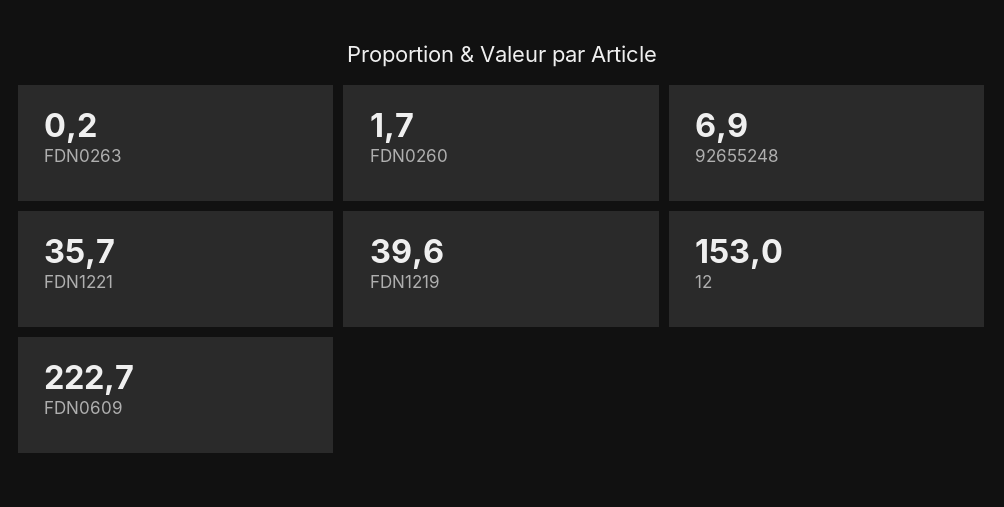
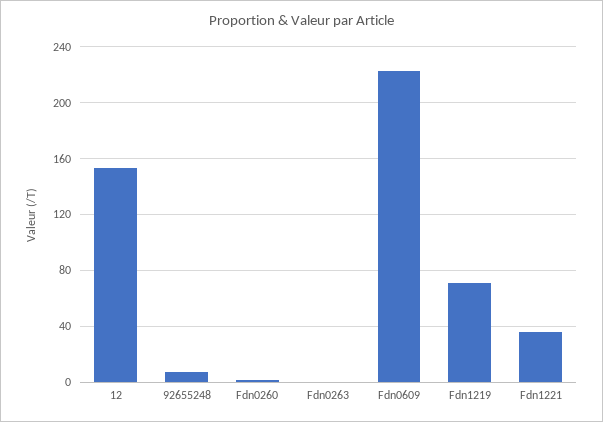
  {
    "FDN0263": 0.2,
    "FDN0260": 1.7,
    "92655248": 6.9,
    "FDN1221": 35.7,
-   "FDN1219": 39.6,
+   "FDN1219": 70,
    "12": 153,
    "FDN0609": 222.7
  }

